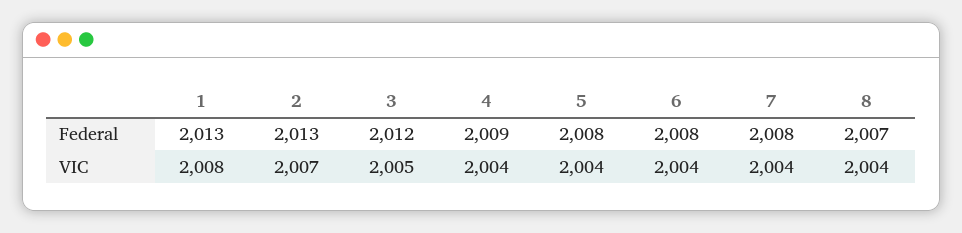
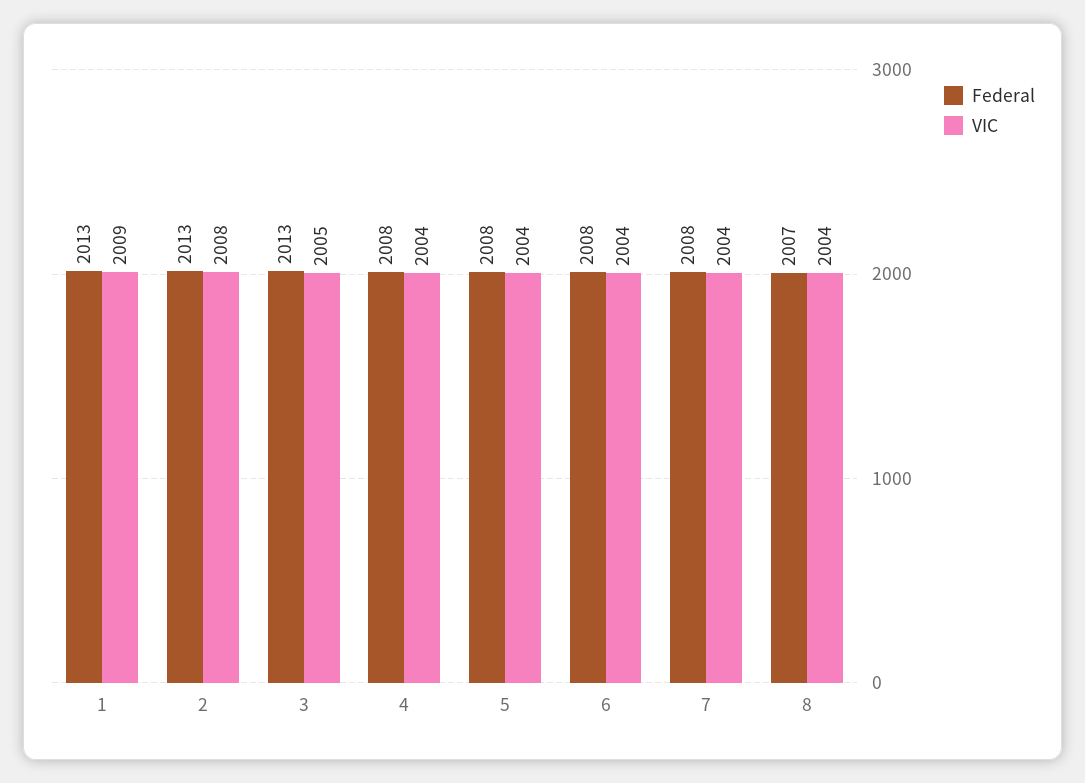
  {
    "Federal": {
      "1": 2013,
      "2": 2013,
-     "3": 2012,
+     "3": 2013,
-     "4": 2009,
+     "4": 2008,
      "5": 2008,
      "6": 2008,
      "7": 2008,
      "8": 2007
    },
    "VIC": {
-     "1": 2008,
+     "1": 2009,
-     "2": 2007,
+     "2": 2008,
      "3": 2005,
      "4": 2004,
      "5": 2004,
      "6": 2004,
      "7": 2004,
      "8": 2004
    }
  }

